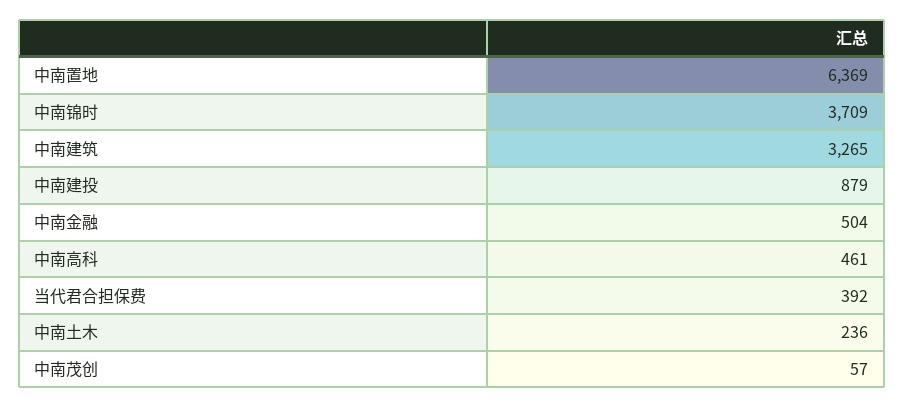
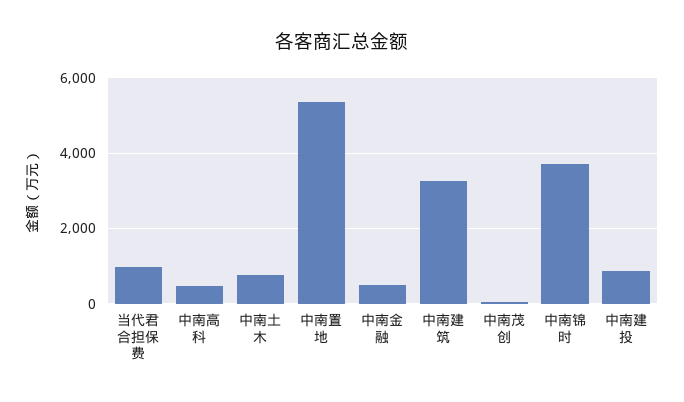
  {
-   "中南置地": 6369,
+   "中南置地": 5400,
    "中南锦时": 3709,
    "中南建筑": 3265,
    "中南建投": 879,
    "中南金融": 504,
    "中南高科": 461,
-   "当代君合担保费": 392,
+   "当代君合担保费": 1000,
-   "中南土木": 236,
+   "中南土木": 800,
    "中南茂创": 57
  }

